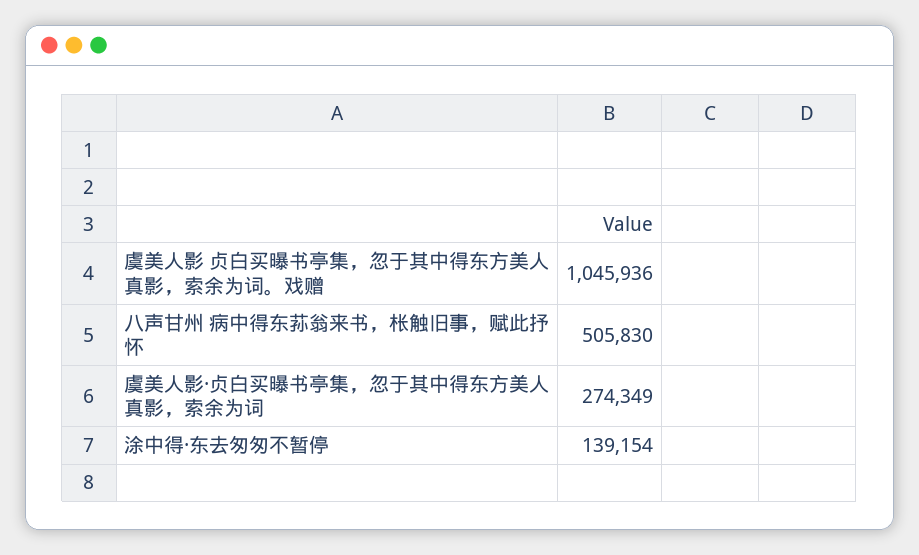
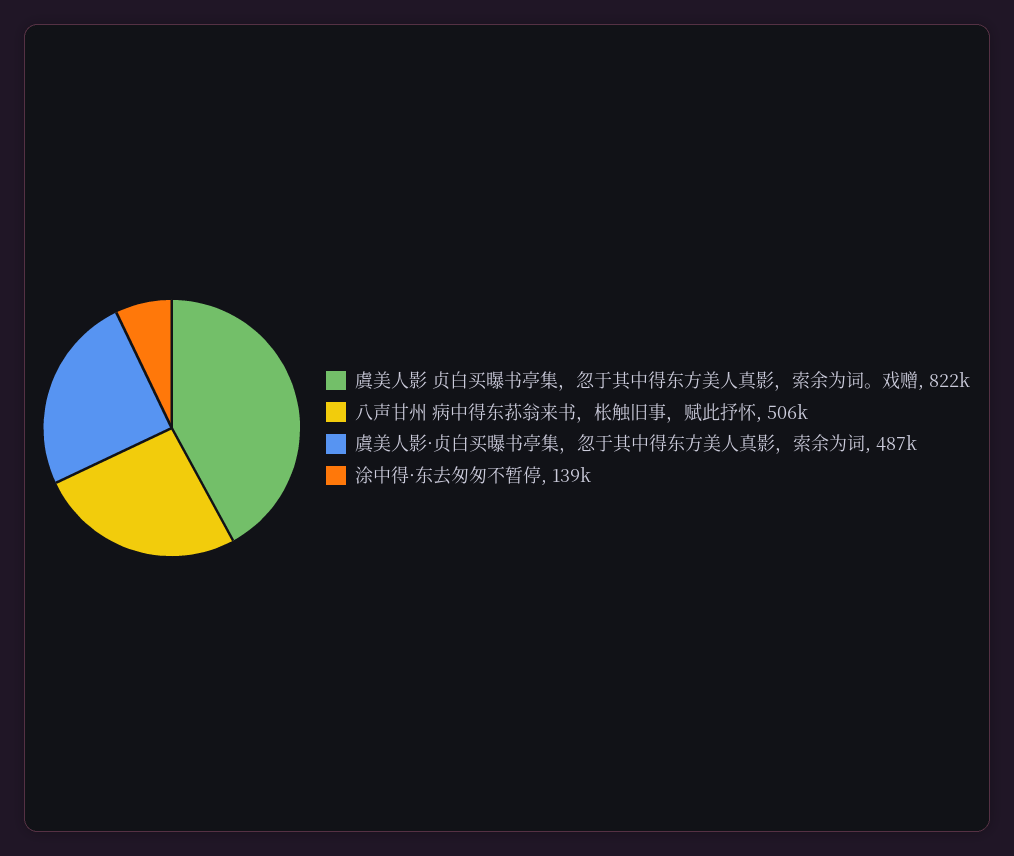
  {
-   "虞美人影 贞白买曝书亭集，忽于其中得东方美人真影，索余为词。戏赠": 1045936,
+   "虞美人影 贞白买曝书亭集，忽于其中得东方美人真影，索余为词。戏赠": 822000,
    "八声甘州 病中得东荪翁来书，枨触旧事，赋此抒怀": 505830,
-   "虞美人影·贞白买曝书亭集，忽于其中得东方美人真影，索余为词": 274349,
+   "虞美人影·贞白买曝书亭集，忽于其中得东方美人真影，索余为词": 487000,
    "涂中得·东去匆匆不暂停": 139154
  }

